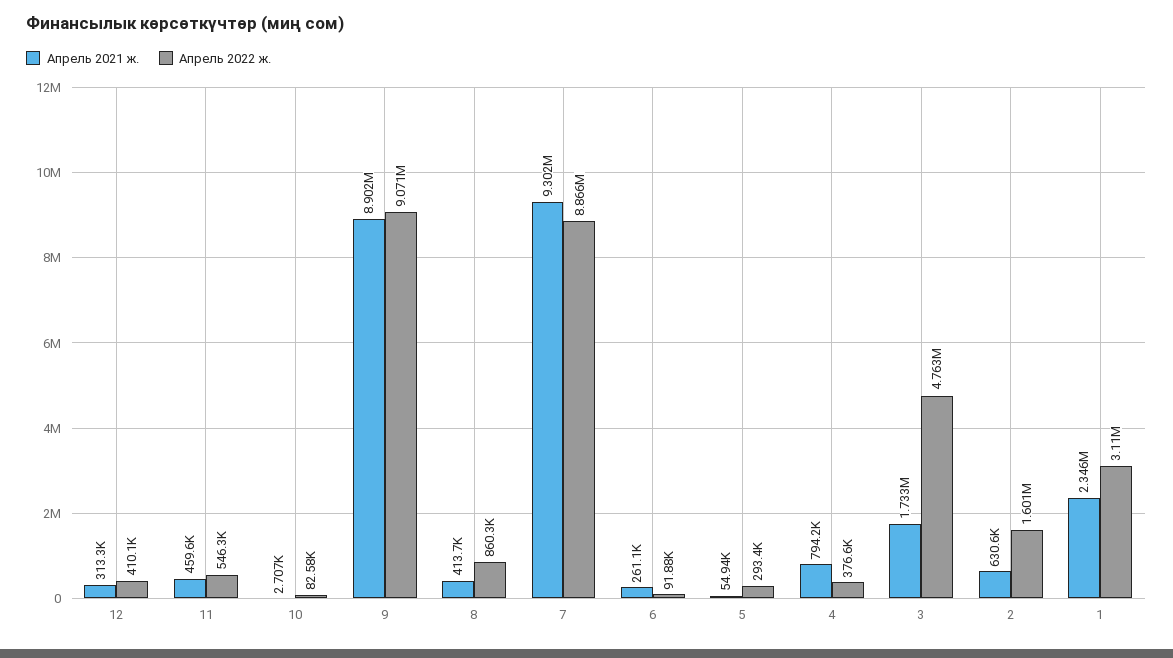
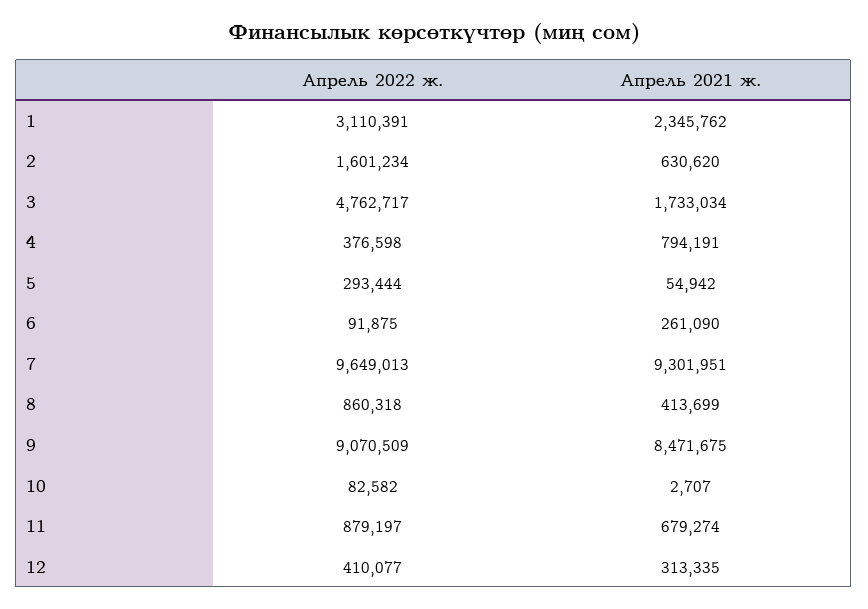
  {
    "Апрель 2021 ж.": {
      "12": 313335,
-     "11": 459600,
+     "11": 679274,
      "10": 2707,
-     "9": 8902000,
+     "9": 8471675,
      "8": 413699,
      "7": 9301951,
      "6": 261090,
      "5": 54942,
      "4": 794191,
      "3": 1733034,
      "2": 630620,
      "1": 2345762
    },
    "Апрель 2022 ж.": {
      "12": 410077,
-     "11": 546300,
+     "11": 879197,
      "10": 82582,
      "9": 9070509,
      "8": 860318,
-     "7": 8866000,
+     "7": 9649013,
      "6": 91875,
      "5": 293444,
      "4": 376598,
      "3": 4762717,
      "2": 1601234,
      "1": 3110391
    }
  }

